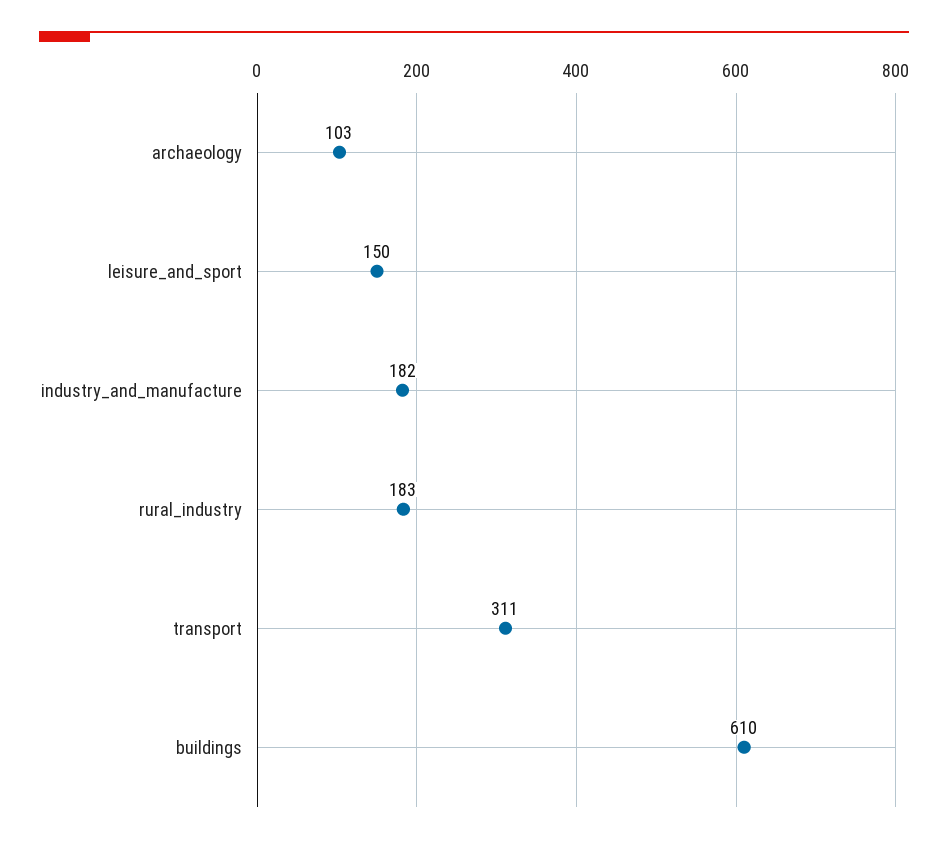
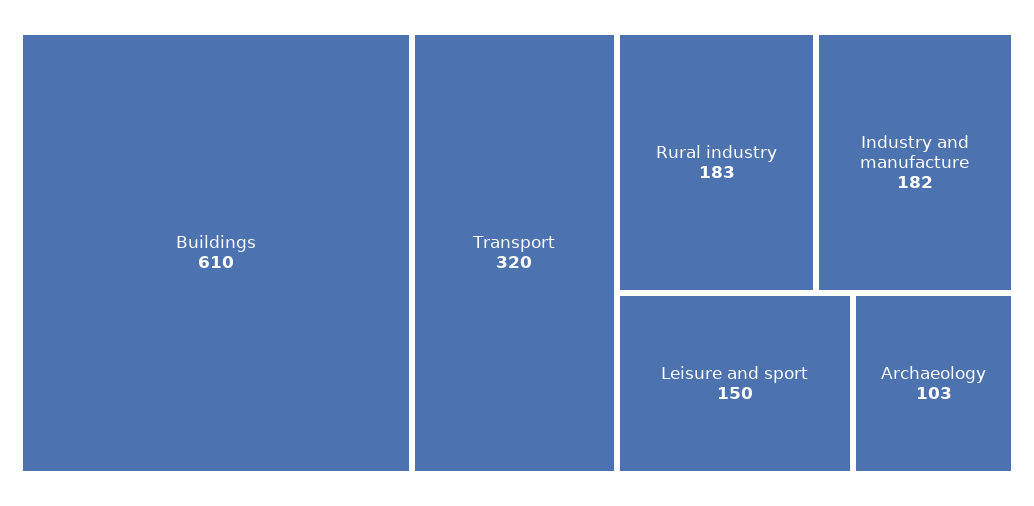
  {
    "archaeology": 103,
    "leisure_and_sport": 150,
    "industry_and_manufacture": 182,
    "rural_industry": 183,
-   "transport": 311,
+   "transport": 320,
    "buildings": 610
  }

